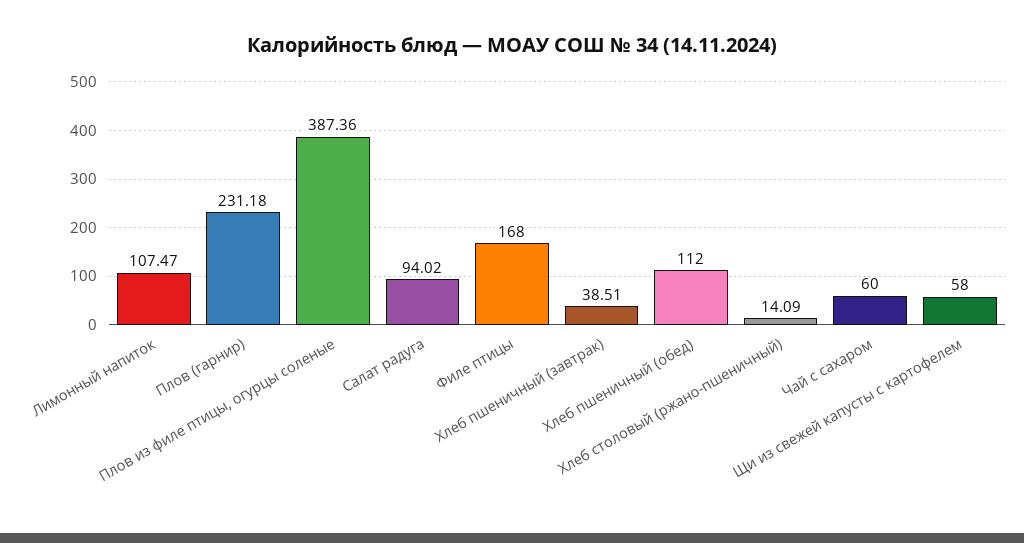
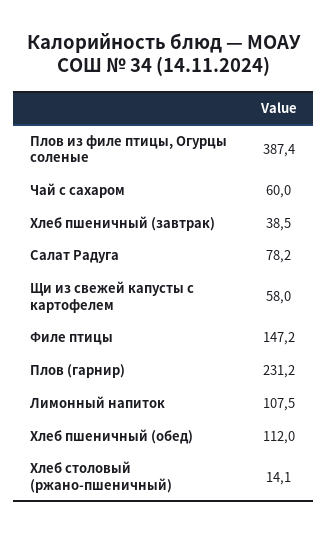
  {
    "Лимонный напиток": 107.47,
    "Плов (гарнир)": 231.18,
    "Плов из филе птицы, огурцы соленые": 387.36,
-   "Салат радуга": 94.02,
+   "Салат радуга": 78.2,
-   "Филе птицы": 168,
+   "Филе птицы": 147.2,
    "Хлеб пшеничный (завтрак)": 38.51,
    "Хлеб пшеничный (обед)": 112,
    "Хлеб столовый (ржано-пшеничный)": 14.09,
    "Чай с сахаром": 60,
    "Щи из свежей капусты с картофелем": 58
  }

